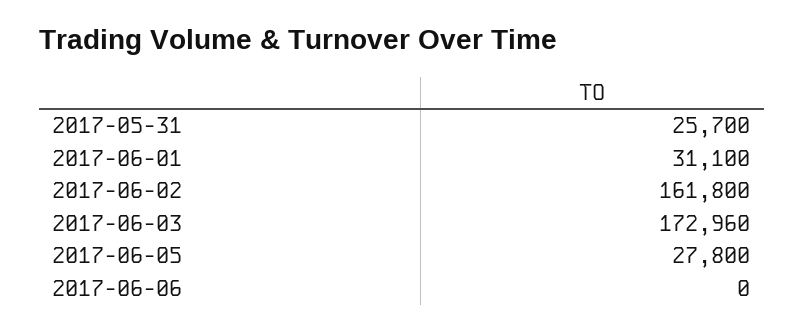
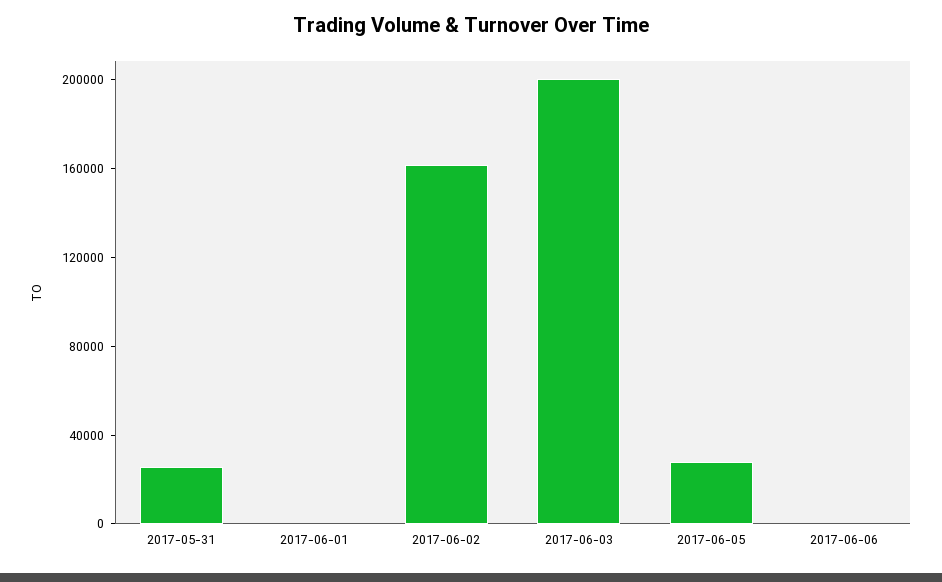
  {
    "2017-05-31": 25700,
-   "2017-06-01": 31100,
+   "2017-06-01": 0,
    "2017-06-02": 161800,
-   "2017-06-03": 172960,
+   "2017-06-03": 200000,
    "2017-06-05": 27800,
    "2017-06-06": 0
  }

